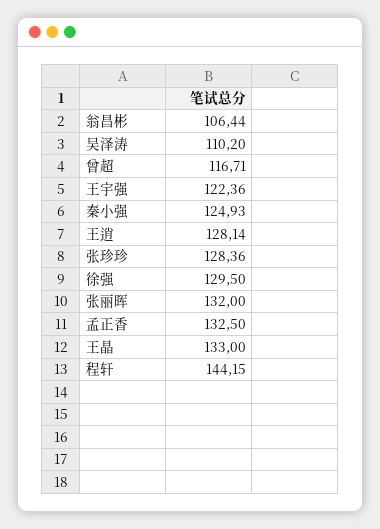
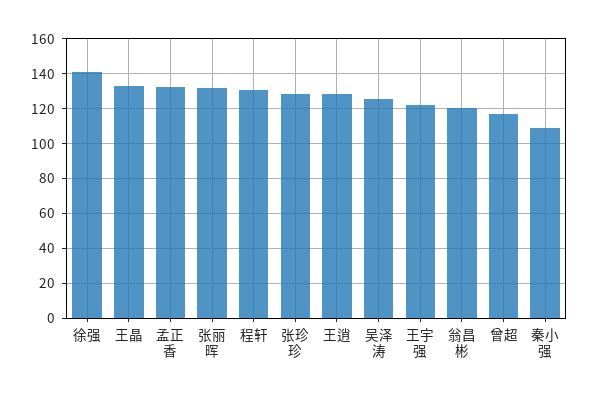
  {
-   "翁昌彬": 106.44,
+   "翁昌彬": 120,
-   "吴泽涛": 110.2,
+   "吴泽涛": 125,
    "曾超": 116.71,
    "王宇强": 122.36,
-   "秦小强": 124.93,
+   "秦小强": 110,
    "王逍": 128.14,
    "张珍珍": 128.36,
-   "徐强": 129.5,
+   "徐强": 140,
    "张丽晖": 132,
    "孟正香": 132.5,
    "王晶": 133,
-   "程轩": 144.15
+   "程轩": 130
  }

